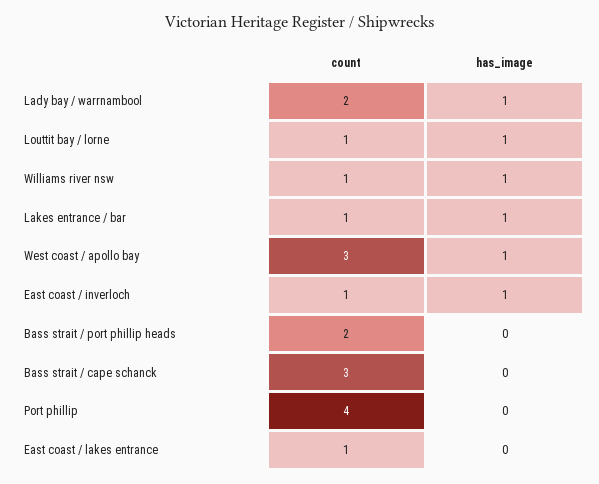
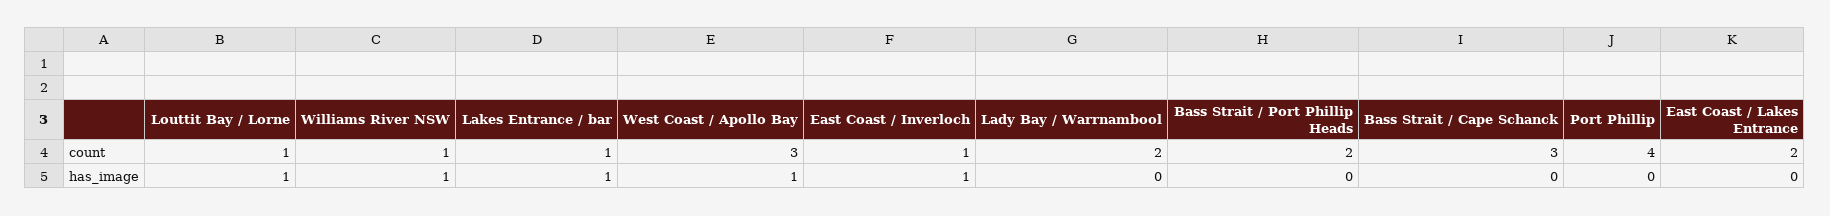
  {
    "count": {
      "Lady bay / warrnambool": 2,
      "Louttit bay / lorne": 1,
      "Williams river nsw": 1,
      "Lakes entrance / bar": 1,
      "West coast / apollo bay": 3,
      "East coast / inverloch": 1,
      "Bass strait / port phillip heads": 2,
      "Bass strait / cape schanck": 3,
      "Port phillip": 4,
-     "East coast / lakes entrance": 1
+     "East coast / lakes entrance": 2
    },
    "has_image": {
-     "Lady bay / warrnambool": 1,
+     "Lady bay / warrnambool": 0,
      "Louttit bay / lorne": 1,
      "Williams river nsw": 1,
      "Lakes entrance / bar": 1,
      "West coast / apollo bay": 1,
      "East coast / inverloch": 1,
      "Bass strait / port phillip heads": 0,
      "Bass strait / cape schanck": 0,
      "Port phillip": 0,
      "East coast / lakes entrance": 0
    }
  }

